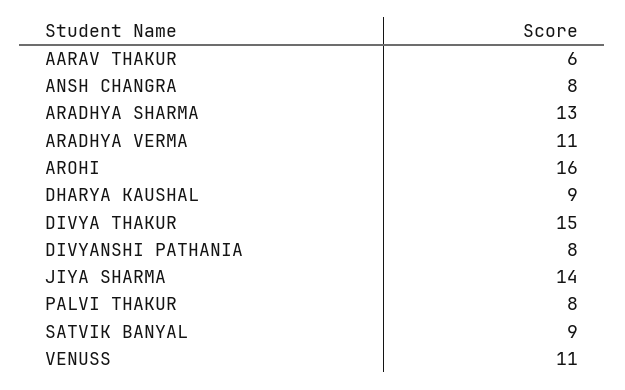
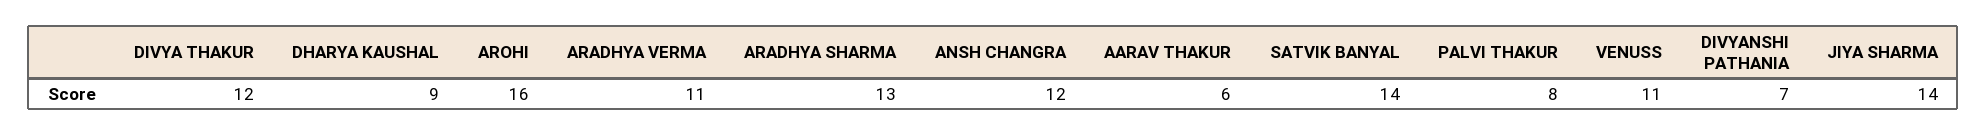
  {
    "AARAV THAKUR": 6,
-   "ANSH CHANGRA": 8,
+   "ANSH CHANGRA": 12,
    "ARADHYA SHARMA": 13,
    "ARADHYA VERMA": 11,
    "AROHI": 16,
    "DHARYA KAUSHAL": 9,
-   "DIVYA THAKUR": 15,
+   "DIVYA THAKUR": 12,
-   "DIVYANSHI PATHANIA": 8,
+   "DIVYANSHI PATHANIA": 7,
    "JIYA SHARMA": 14,
    "PALVI THAKUR": 8,
-   "SATVIK BANYAL": 9,
+   "SATVIK BANYAL": 14,
    "VENUSS": 11
  }

